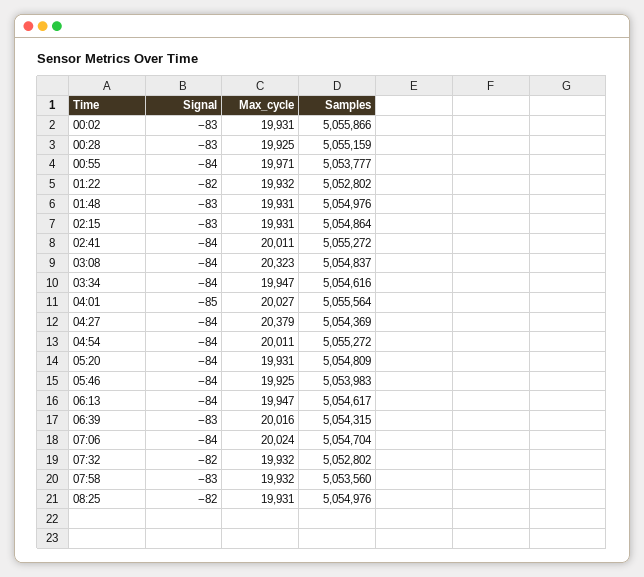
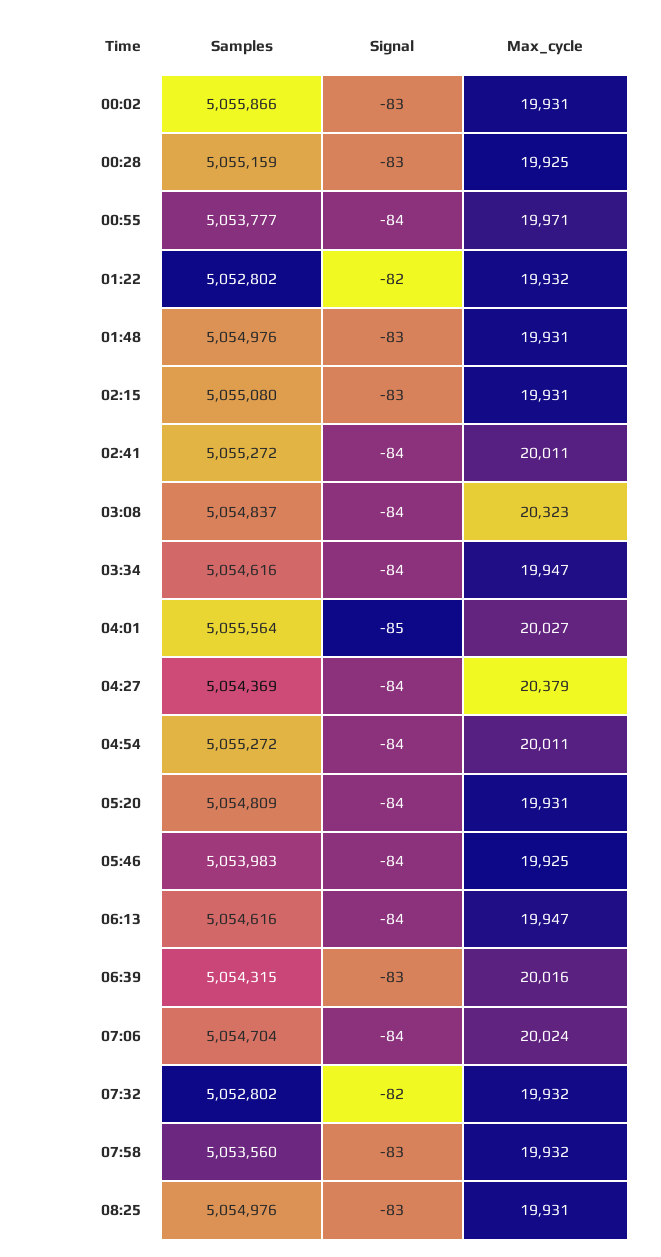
  {
    "Signal": {
      "00:02": -83,
      "00:28": -83,
      "00:55": -84,
      "01:22": -82,
      "01:48": -83,
      "02:15": -83,
      "02:41": -84,
      "03:08": -84,
      "03:34": -84,
      "04:01": -85,
      "04:27": -84,
      "04:54": -84,
      "05:20": -84,
      "05:46": -84,
      "06:13": -84,
      "06:39": -83,
      "07:06": -84,
      "07:32": -82,
      "07:58": -83,
-     "08:25": -82
+     "08:25": -83
    },
    "Max_cycle": {
      "00:02": 19931,
      "00:28": 19925,
      "00:55": 19971,
      "01:22": 19932,
      "01:48": 19931,
      "02:15": 19931,
      "02:41": 20011,
      "03:08": 20323,
      "03:34": 19947,
      "04:01": 20027,
      "04:27": 20379,
      "04:54": 20011,
      "05:20": 19931,
      "05:46": 19925,
      "06:13": 19947,
      "06:39": 20016,
      "07:06": 20024,
      "07:32": 19932,
      "07:58": 19932,
      "08:25": 19931
    },
    "Samples": {
      "00:02": 5055866,
      "00:28": 5055159,
      "00:55": 5053777,
      "01:22": 5052802,
      "01:48": 5054976,
-     "02:15": 5054864,
+     "02:15": 5055080,
      "02:41": 5055272,
      "03:08": 5054837,
      "03:34": 5054616,
      "04:01": 5055564,
      "04:27": 5054369,
      "04:54": 5055272,
      "05:20": 5054809,
      "05:46": 5053983,
-     "06:13": 5054617,
+     "06:13": 5054616,
      "06:39": 5054315,
      "07:06": 5054704,
      "07:32": 5052802,
      "07:58": 5053560,
      "08:25": 5054976
    }
  }

